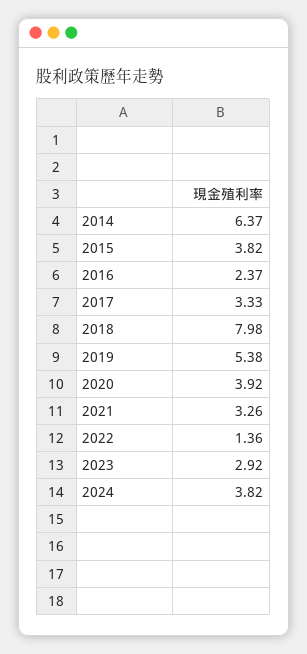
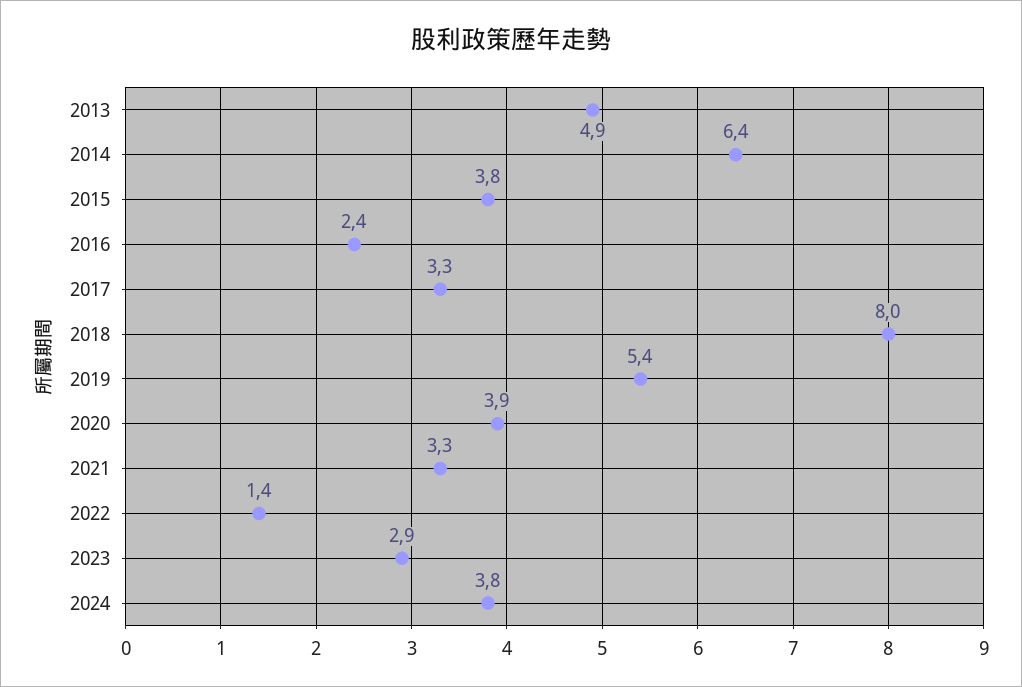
  {
    "2014": 6.37,
    "2015": 3.82,
    "2016": 2.37,
    "2017": 3.33,
    "2018": 7.98,
    "2019": 5.38,
    "2020": 3.92,
    "2021": 3.26,
    "2022": 1.36,
    "2023": 2.92,
-   "2024": 3.82
+   "2024": 3.82,
+   "2013": 4.9
  }

